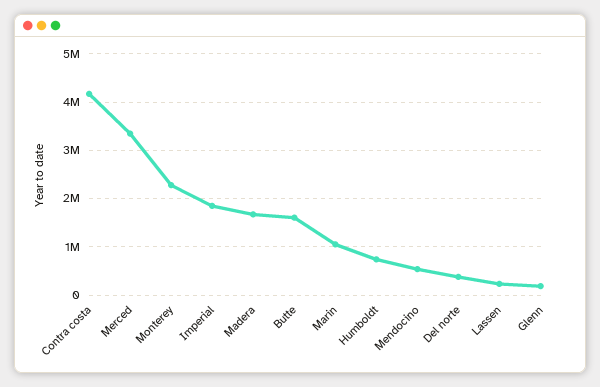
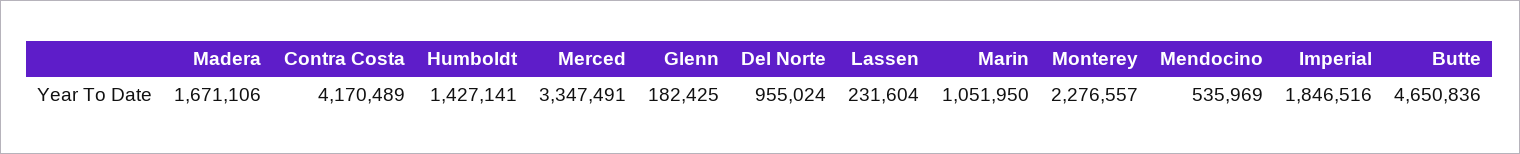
  {
    "Contra costa": 4170489,
    "Merced": 3347491,
    "Monterey": 2276557,
    "Imperial": 1846516,
    "Madera": 1671106,
-   "Butte": 1600000,
+   "Butte": 4650836,
    "Marin": 1051950,
-   "Humboldt": 800000,
+   "Humboldt": 1427141,
    "Mendocino": 535969,
-   "Del norte": 400000,
+   "Del norte": 955024,
    "Lassen": 231604,
    "Glenn": 182425
  }

